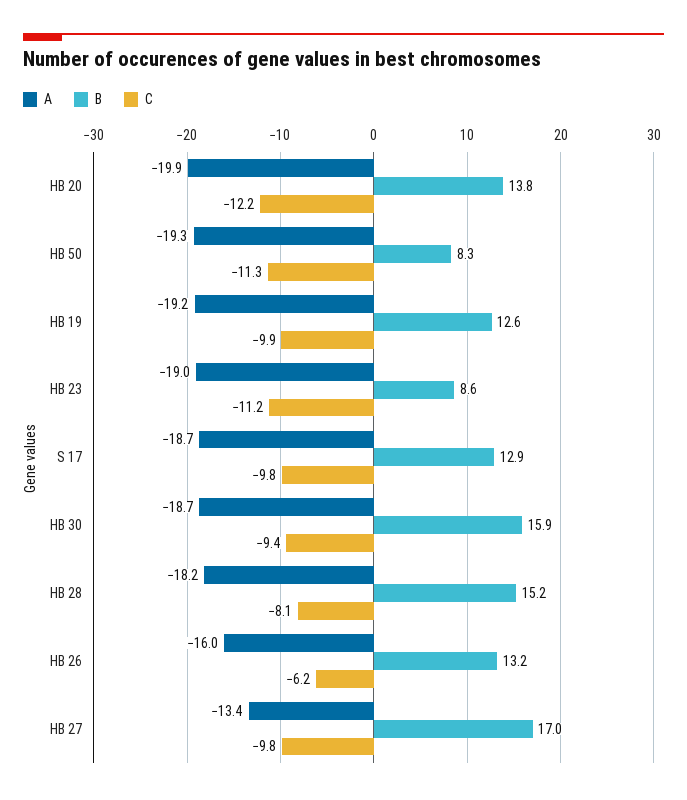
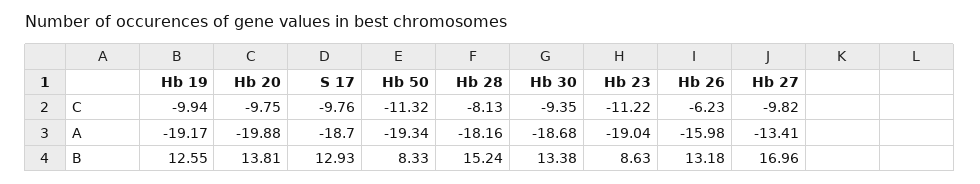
  {
    "A": {
      "HB 20": -19.88,
      "HB 50": -19.34,
      "HB 19": -19.17,
      "HB 23": -19.04,
      "S 17": -18.7,
      "HB 30": -18.68,
      "HB 28": -18.16,
      "HB 26": -15.98,
      "HB 27": -13.41
    },
    "B": {
      "HB 20": 13.81,
      "HB 50": 8.33,
      "HB 19": 12.55,
      "HB 23": 8.63,
      "S 17": 12.93,
-     "HB 30": 15.9,
+     "HB 30": 13.38,
      "HB 28": 15.24,
      "HB 26": 13.18,
      "HB 27": 16.96
    },
    "C": {
-     "HB 20": -12.2,
+     "HB 20": -9.75,
      "HB 50": -11.32,
      "HB 19": -9.94,
      "HB 23": -11.22,
      "S 17": -9.76,
      "HB 30": -9.35,
      "HB 28": -8.13,
      "HB 26": -6.23,
      "HB 27": -9.82
    }
  }

